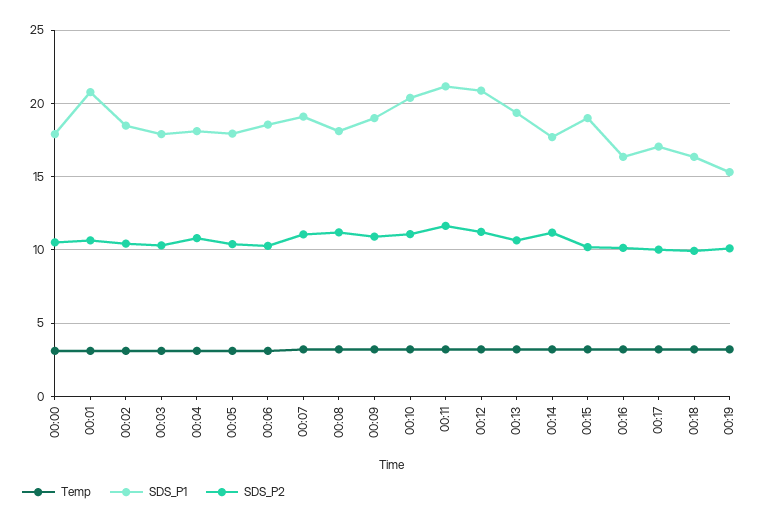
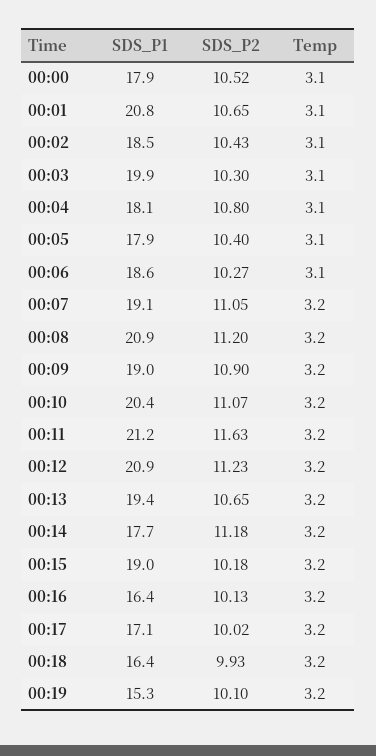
  {
    "Temp": {
      "00:00": 3.1,
      "00:01": 3.1,
      "00:02": 3.1,
      "00:03": 3.1,
      "00:04": 3.1,
      "00:05": 3.1,
      "00:06": 3.1,
      "00:07": 3.2,
      "00:08": 3.2,
      "00:09": 3.2,
      "00:10": 3.2,
      "00:11": 3.2,
      "00:12": 3.2,
      "00:13": 3.2,
      "00:14": 3.2,
      "00:15": 3.2,
      "00:16": 3.2,
      "00:17": 3.2,
      "00:18": 3.2,
      "00:19": 3.2
    },
    "SDS_P1": {
      "00:00": 17.9,
      "00:01": 20.8,
      "00:02": 18.5,
-     "00:03": 18,
+     "00:03": 19.9,
      "00:04": 18.1,
      "00:05": 17.9,
      "00:06": 18.6,
      "00:07": 19.1,
-     "00:08": 18,
+     "00:08": 20.9,
      "00:09": 19,
      "00:10": 20.4,
      "00:11": 21.2,
      "00:12": 20.9,
      "00:13": 19.4,
      "00:14": 17.7,
      "00:15": 19,
      "00:16": 16.4,
      "00:17": 17.1,
      "00:18": 16.4,
      "00:19": 15.3
    },
    "SDS_P2": {
      "00:00": 10.52,
      "00:01": 10.65,
      "00:02": 10.43,
      "00:03": 10.3,
      "00:04": 10.8,
      "00:05": 10.4,
      "00:06": 10.27,
      "00:07": 11.05,
      "00:08": 11.2,
      "00:09": 10.9,
      "00:10": 11.07,
      "00:11": 11.63,
      "00:12": 11.23,
      "00:13": 10.65,
      "00:14": 11.18,
      "00:15": 10.18,
      "00:16": 10.13,
      "00:17": 10.02,
      "00:18": 9.93,
      "00:19": 10.1
    }
  }

